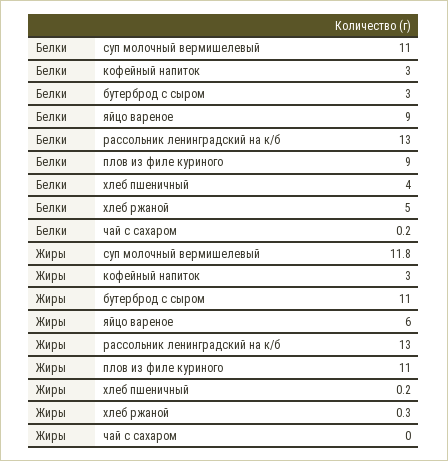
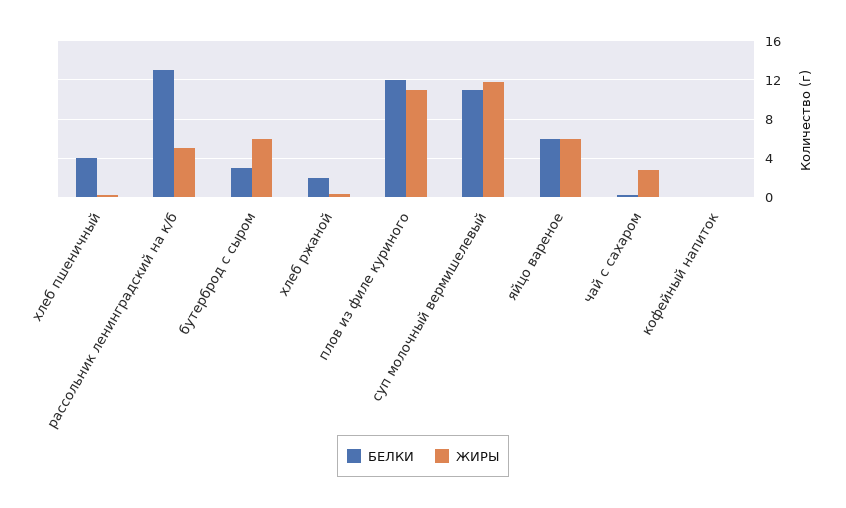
  {
    "Белки": {
      "суп молочный вермишелевый": 11,
-     "кофейный напиток": 3,
+     "кофейный напиток": 0,
      "бутерброд с сыром": 3,
-     "яйцо вареное": 9,
+     "яйцо вареное": 6,
      "рассольник ленинградский на к/б": 13,
-     "плов из филе куриного": 9,
+     "плов из филе куриного": 12,
      "хлеб пшеничный": 4,
-     "хлеб ржаной": 5,
+     "хлеб ржаной": 2,
      "чай с сахаром": 0.2
    },
    "Жиры": {
      "суп молочный вермишелевый": 11.8,
-     "кофейный напиток": 3,
+     "кофейный напиток": 0,
-     "бутерброд с сыром": 11,
+     "бутерброд с сыром": 6,
      "яйцо вареное": 6,
-     "рассольник ленинградский на к/б": 13,
+     "рассольник ленинградский на к/б": 5,
      "плов из филе куриного": 11,
      "хлеб пшеничный": 0.2,
      "хлеб ржаной": 0.3,
-     "чай с сахаром": 0
+     "чай с сахаром": 3
    }
  }

